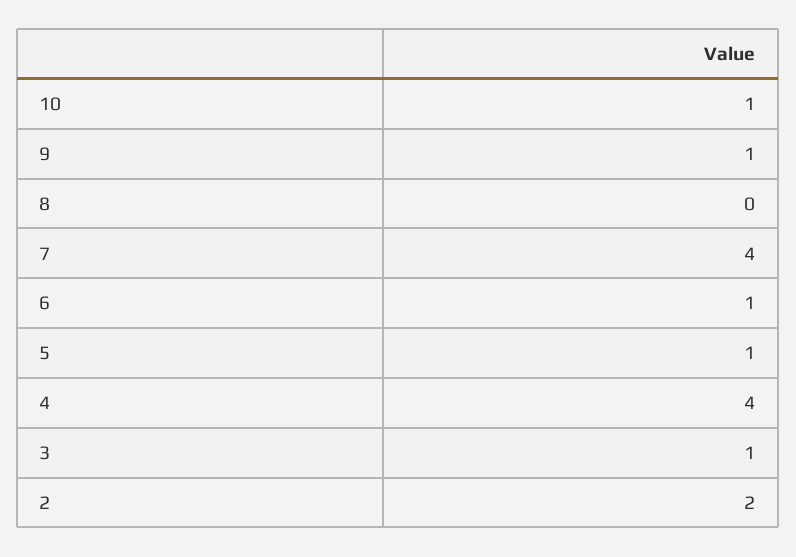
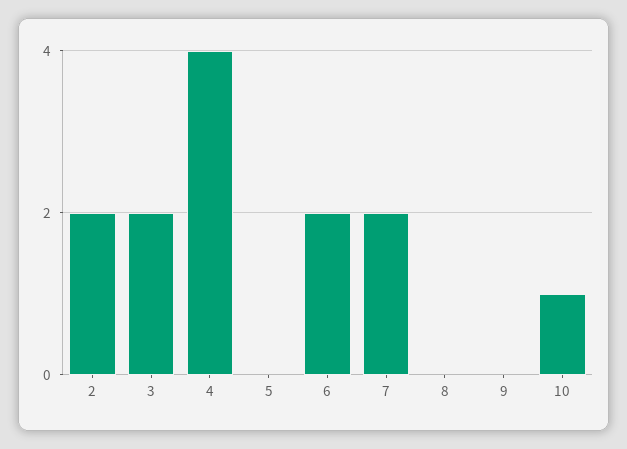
  {
    "10": 1,
-   "9": 1,
+   "9": 0,
    "8": 0,
-   "7": 4,
+   "7": 2,
-   "6": 1,
+   "6": 2,
-   "5": 1,
+   "5": 0,
    "4": 4,
-   "3": 1,
+   "3": 2,
    "2": 2
  }

